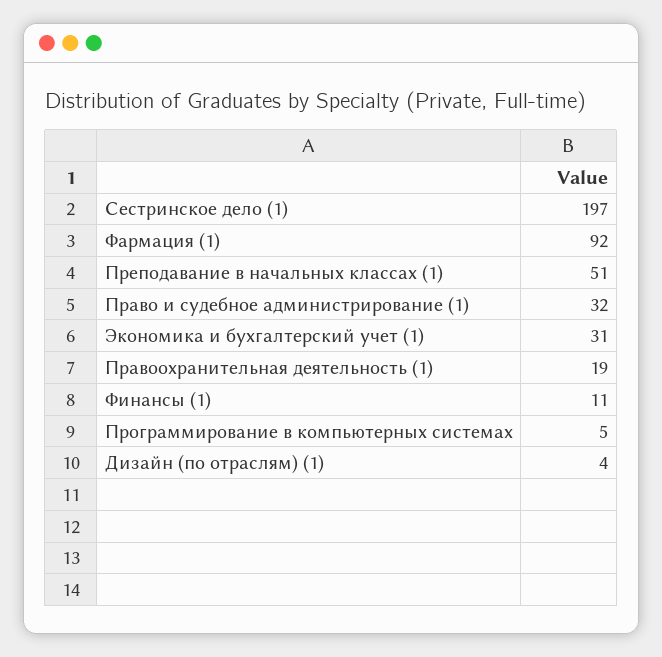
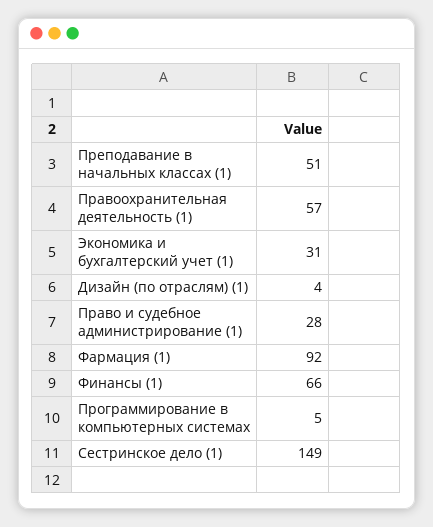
  {
-   "Сестринское дело (1)": 197,
+   "Сестринское дело (1)": 149,
    "Фармация (1)": 92,
    "Преподавание в начальных классах (1)": 51,
-   "Право и судебное администрирование (1)": 32,
+   "Право и судебное администрирование (1)": 28,
    "Экономика и бухгалтерский учет (1)": 31,
-   "Правоохранительная деятельность (1)": 19,
+   "Правоохранительная деятельность (1)": 57,
-   "Финансы (1)": 11,
+   "Финансы (1)": 66,
    "Программирование в компьютерных системах": 5,
    "Дизайн (по отраслям) (1)": 4
  }

